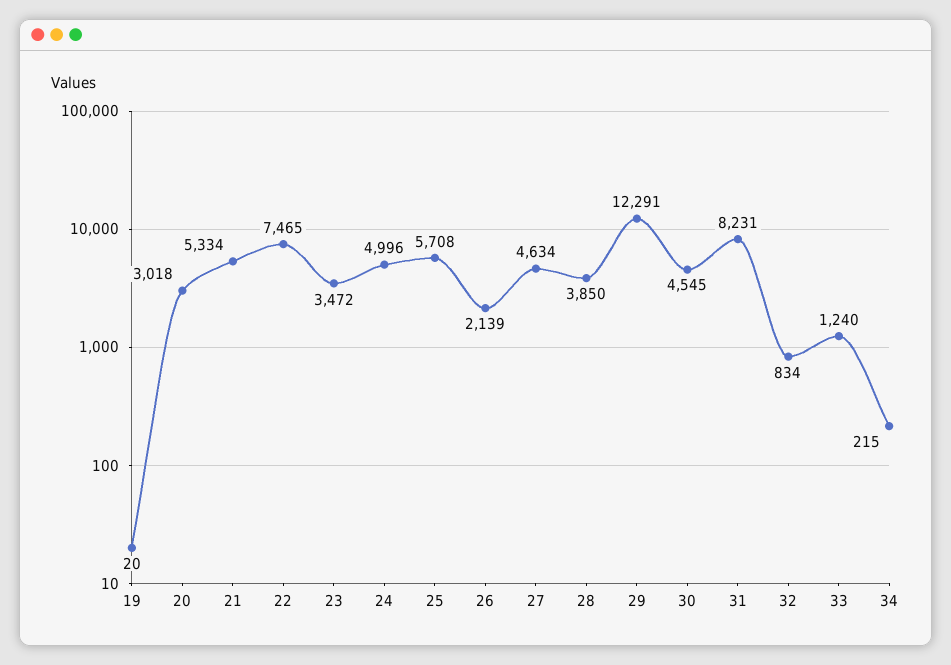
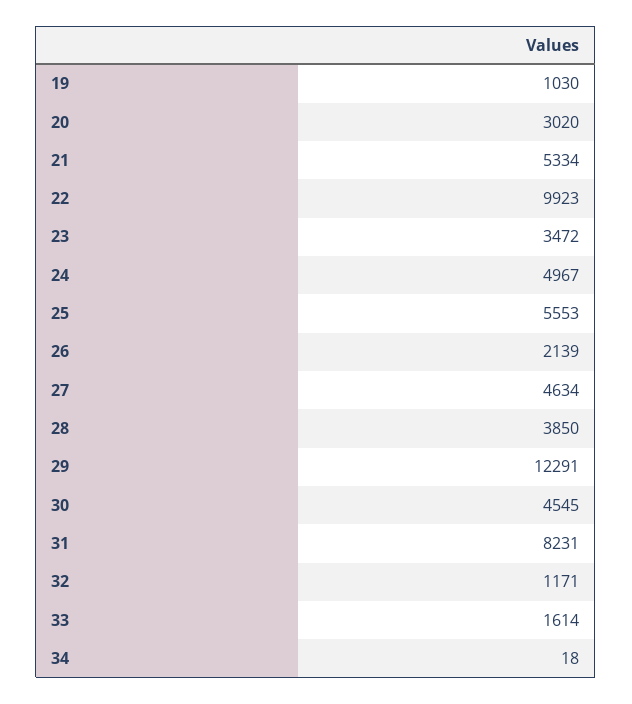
  {
-   "19": 20,
+   "19": 1030,
-   "20": 3018,
+   "20": 3020,
    "21": 5334,
-   "22": 7465,
+   "22": 9923,
    "23": 3472,
-   "24": 4996,
+   "24": 4967,
-   "25": 5708,
+   "25": 5553,
    "26": 2139,
    "27": 4634,
    "28": 3850,
    "29": 12291,
    "30": 4545,
    "31": 8231,
-   "32": 834,
+   "32": 1171,
-   "33": 1240,
+   "33": 1614,
-   "34": 215
+   "34": 18
  }

